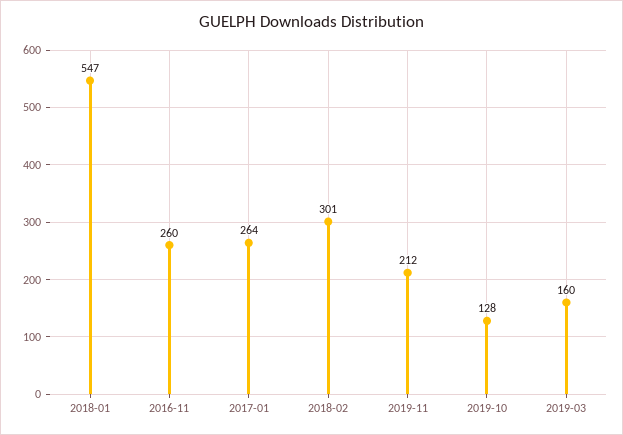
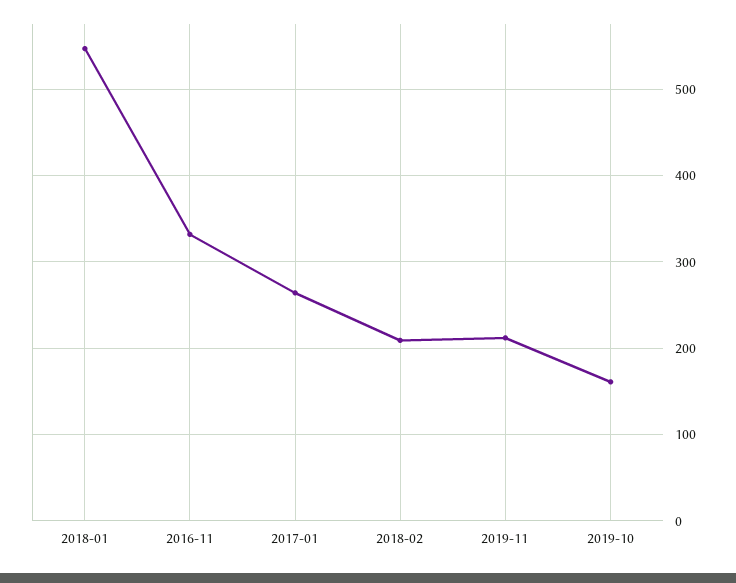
  {
    "2018-01": 547,
-   "2016-11": 260,
+   "2016-11": 330,
    "2017-01": 264,
-   "2018-02": 301,
+   "2018-02": 210,
    "2019-11": 212,
-   "2019-10": 128,
+   "2019-10": 160
-   "2019-03": 160
  }

